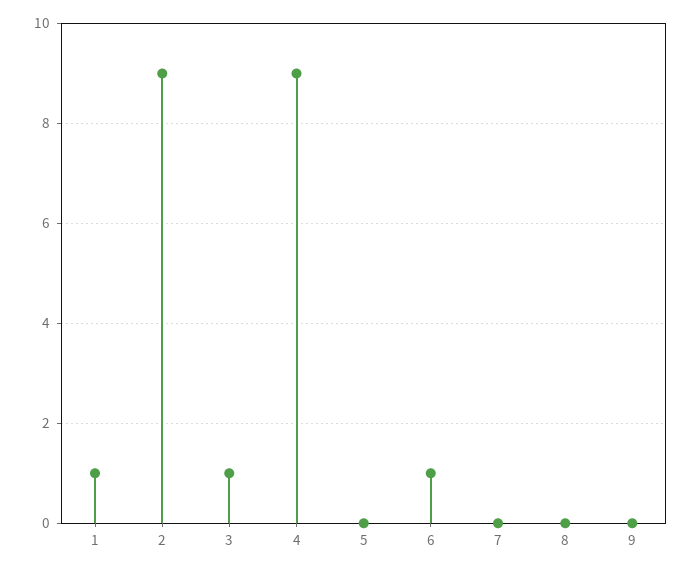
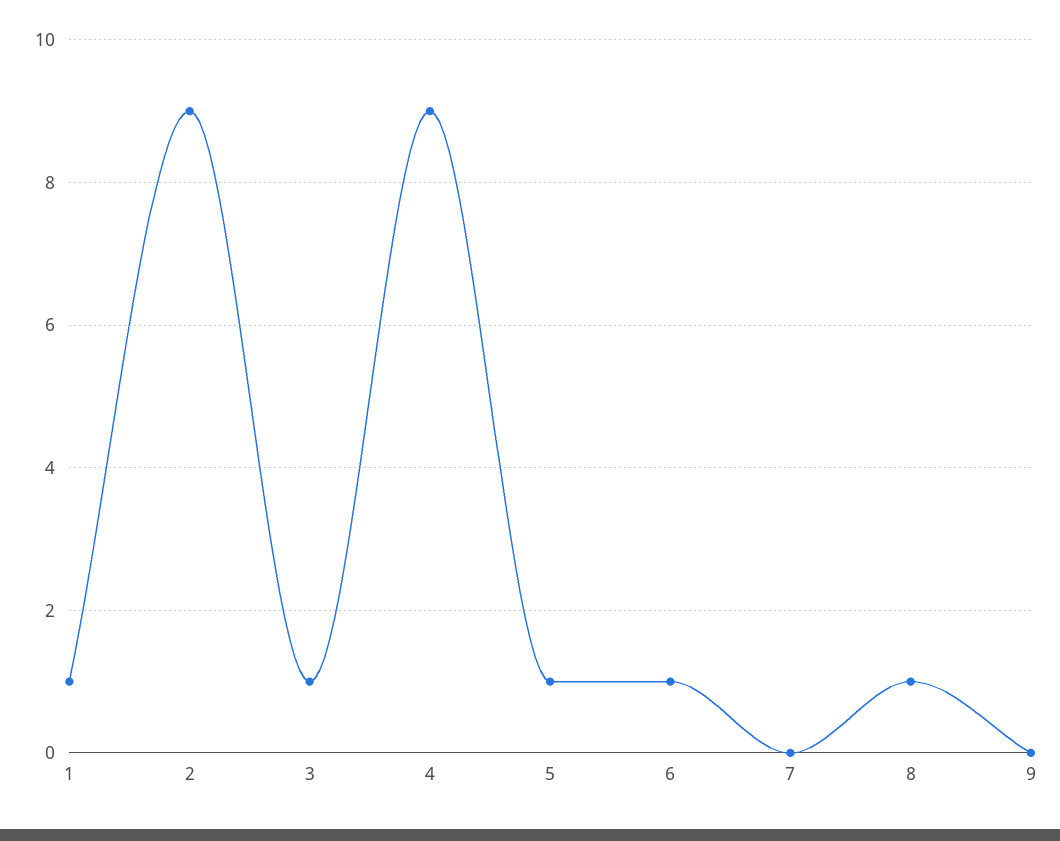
  {
    "1": 1,
    "2": 9,
    "3": 1,
    "4": 9,
-   "5": 0,
+   "5": 1,
    "6": 1,
    "7": 0,
-   "8": 0,
+   "8": 1,
    "9": 0
  }

